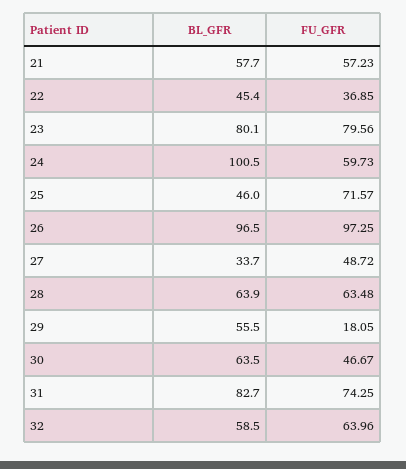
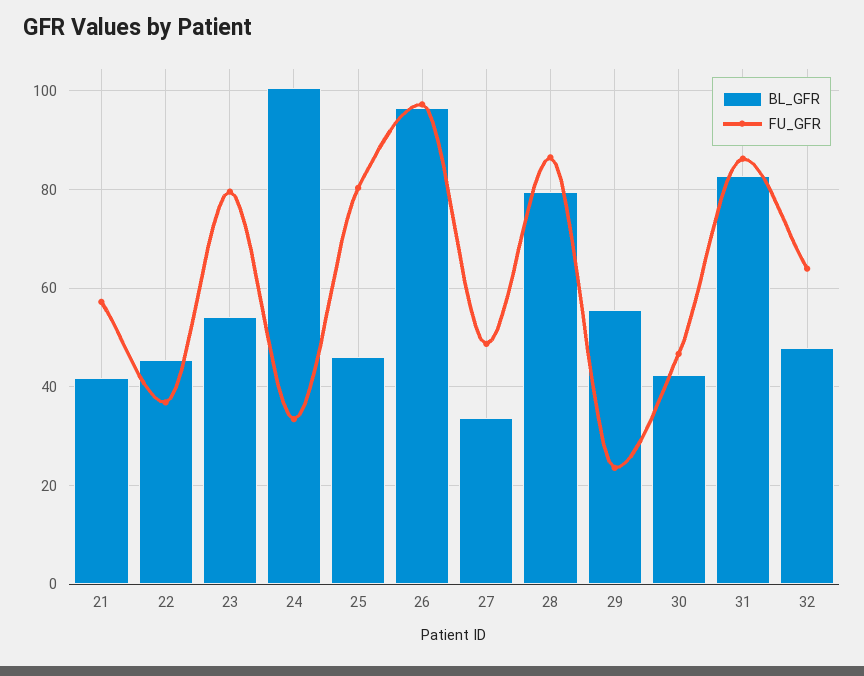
  {
    "BL_GFR": {
-     "21": 57.7,
+     "21": 42,
      "22": 45.4,
-     "23": 80.1,
+     "23": 54,
      "24": 100.5,
      "25": 46,
      "26": 96.5,
      "27": 33.7,
-     "28": 63.9,
+     "28": 80,
      "29": 55.5,
-     "30": 63.5,
+     "30": 42,
      "31": 82.7,
-     "32": 58.5
+     "32": 48
    },
    "FU_GFR": {
      "21": 57.23,
      "22": 36.85,
      "23": 79.56,
-     "24": 59.73,
+     "24": 34,
-     "25": 71.57,
+     "25": 80,
      "26": 97.25,
      "27": 48.72,
-     "28": 63.48,
+     "28": 86,
-     "29": 18.05,
+     "29": 24,
      "30": 46.67,
-     "31": 74.25,
+     "31": 86,
      "32": 63.96
    }
  }

